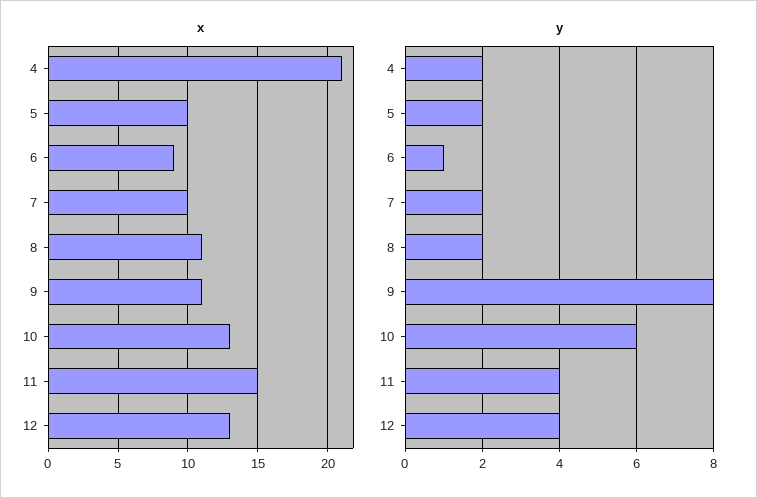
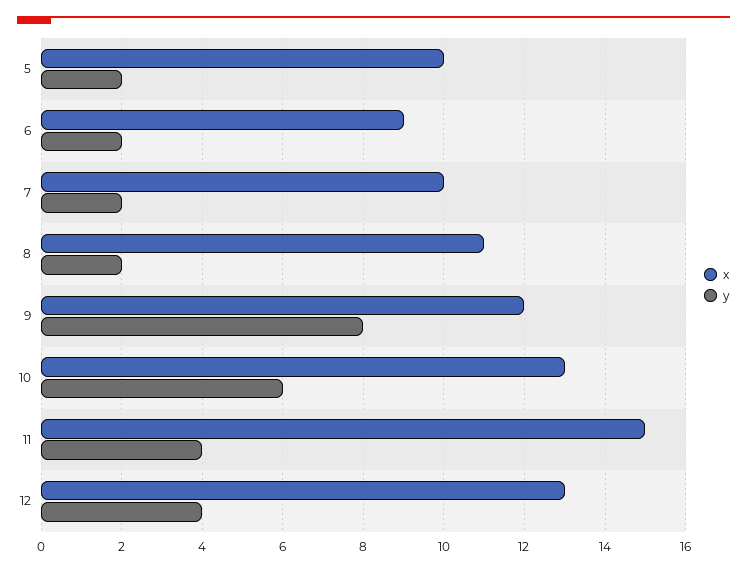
  {
    "x": {
-     "4": 21,
      "5": 10,
      "6": 9,
      "7": 10,
      "8": 11,
-     "9": 11,
+     "9": 12,
      "10": 13,
      "11": 15,
      "12": 13
    },
    "y": {
-     "4": 2,
      "5": 2,
-     "6": 1,
+     "6": 2,
      "7": 2,
      "8": 2,
      "9": 8,
      "10": 6,
      "11": 4,
      "12": 4
    }
  }

